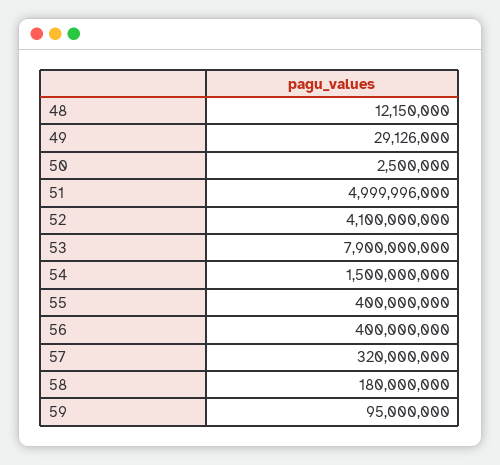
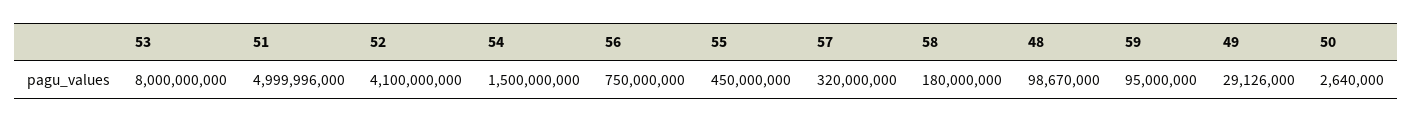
  {
-   "48": 12150000,
+   "48": 98670000,
    "49": 29126000,
-   "50": 2500000,
+   "50": 2640000,
    "51": 4999996000,
    "52": 4100000000,
-   "53": 7900000000,
+   "53": 8000000000,
    "54": 1500000000,
-   "55": 400000000,
+   "55": 450000000,
-   "56": 400000000,
+   "56": 750000000,
    "57": 320000000,
    "58": 180000000,
    "59": 95000000
  }

